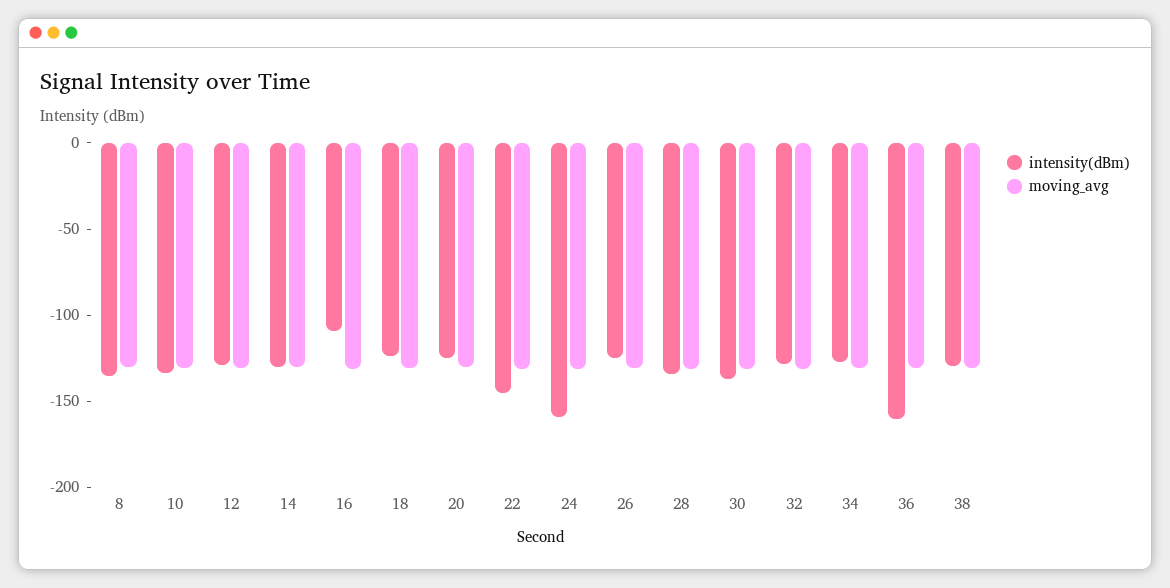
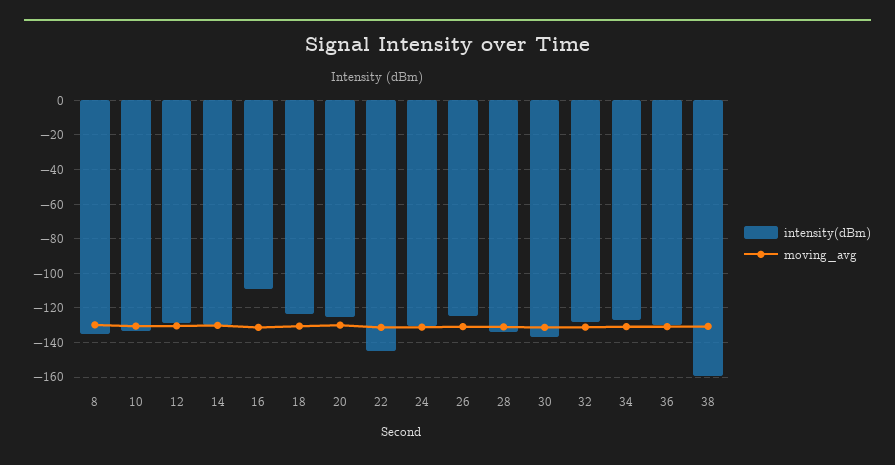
  {
    "intensity(dBm)": {
      "8": -135,
      "10": -135,
      "12": -130,
      "14": -130,
      "16": -110,
      "18": -125,
      "20": -125,
      "22": -145,
-     "24": -160,
+     "24": -130,
      "26": -125,
      "28": -135,
      "30": -135,
      "32": -130,
      "34": -125,
-     "36": -160,
+     "36": -130,
-     "38": -130
+     "38": -160
    },
    "moving_avg": {
      "8": -130,
      "10": -130,
      "12": -130,
      "14": -130,
      "16": -130,
      "18": -130,
      "20": -130,
      "22": -130,
      "24": -130,
      "26": -130,
      "28": -130,
      "30": -130,
      "32": -130,
      "34": -130,
      "36": -130,
      "38": -130
    }
  }

